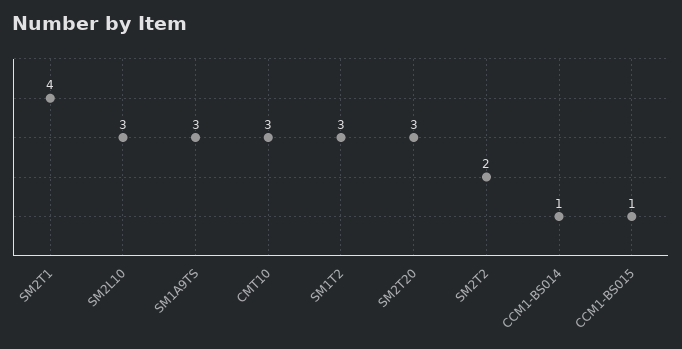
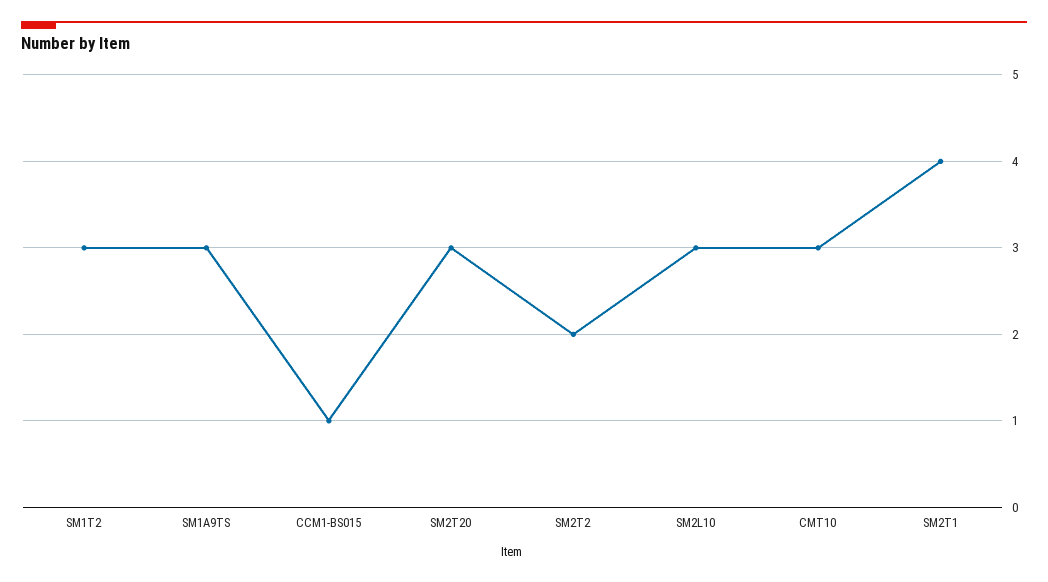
  {
    "SM2T1": 4,
    "SM2L10": 3,
    "SM1A9TS": 3,
    "CMT10": 3,
    "SM1T2": 3,
    "SM2T20": 3,
    "SM2T2": 2,
-   "CCM1-BS014": 1,
    "CCM1-BS015": 1
  }

